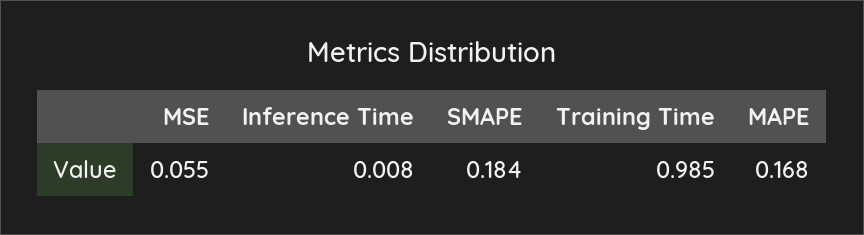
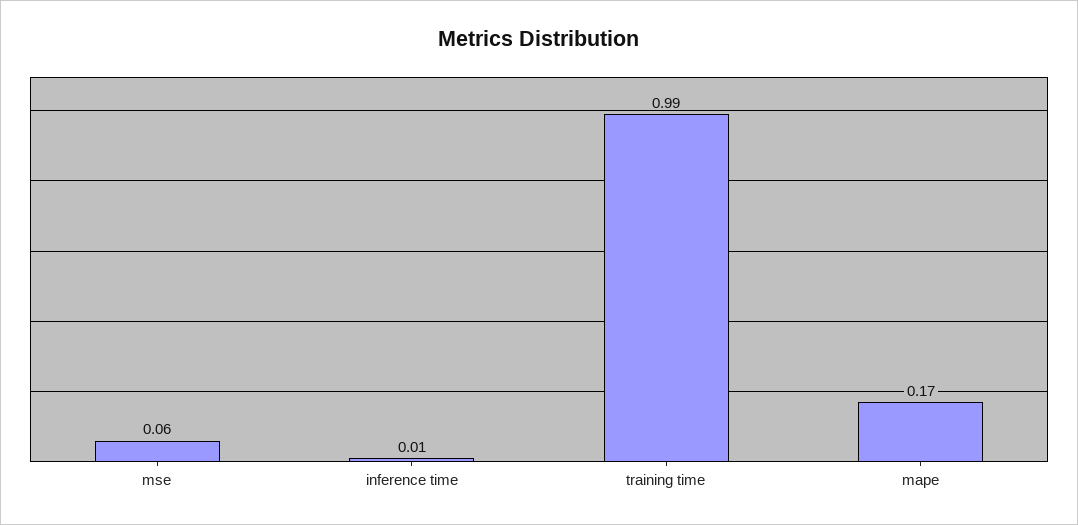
  {
    "MSE": 0.055,
    "Inference Time": 0.008,
-   "SMAPE": 0.184,
    "Training Time": 0.985,
    "MAPE": 0.168
  }

